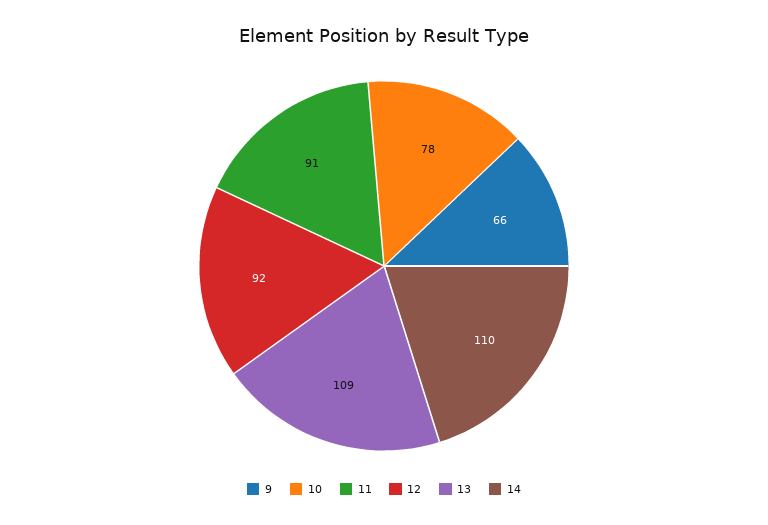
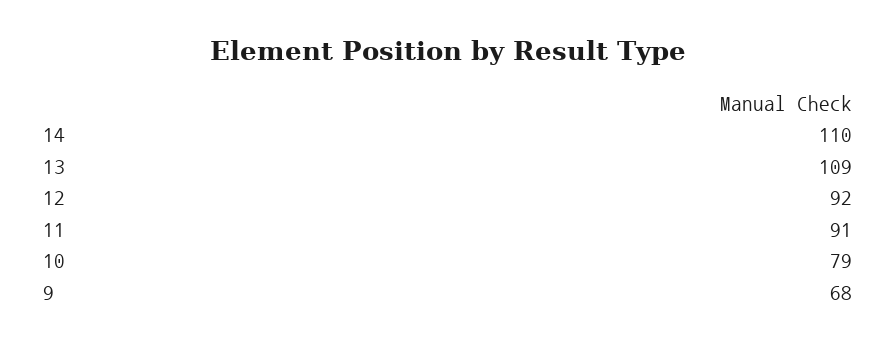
  {
-   "9": 66,
+   "9": 68,
-   "10": 78,
+   "10": 79,
    "11": 91,
    "12": 92,
    "13": 109,
    "14": 110
  }

